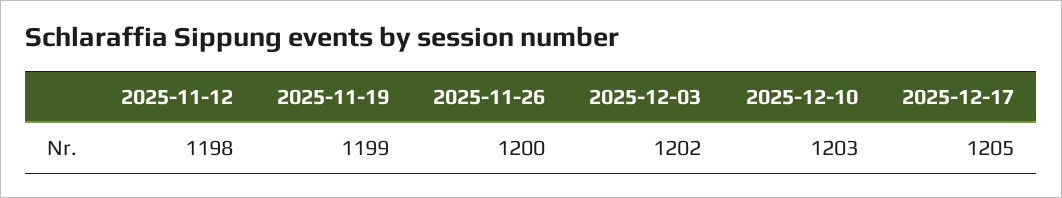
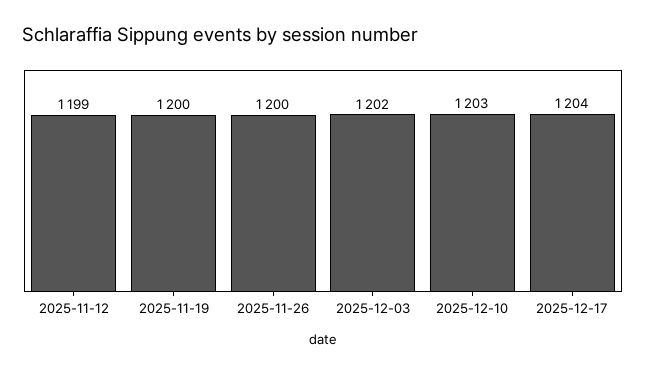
  {
-   "2025-11-12": 1198,
+   "2025-11-12": 1199,
-   "2025-11-19": 1199,
+   "2025-11-19": 1200,
    "2025-11-26": 1200,
    "2025-12-03": 1202,
    "2025-12-10": 1203,
-   "2025-12-17": 1205
+   "2025-12-17": 1204
  }

